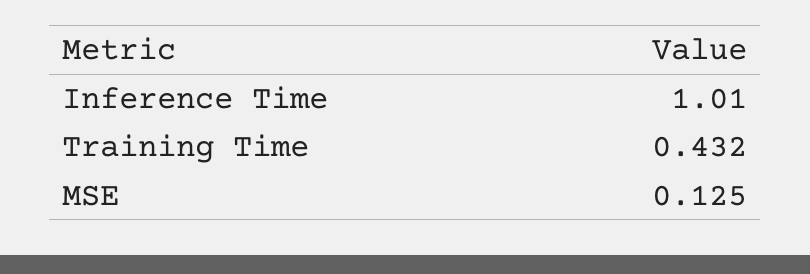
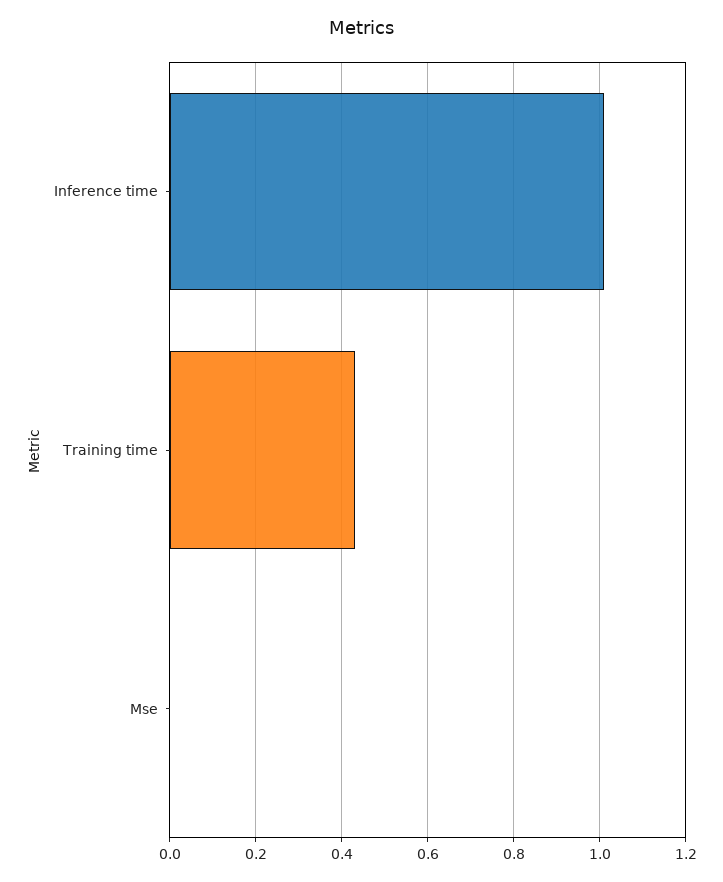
  {
    "Inference Time": 1.01,
    "Training Time": 0.432,
-   "MSE": 0.125
+   "MSE": 0
  }

